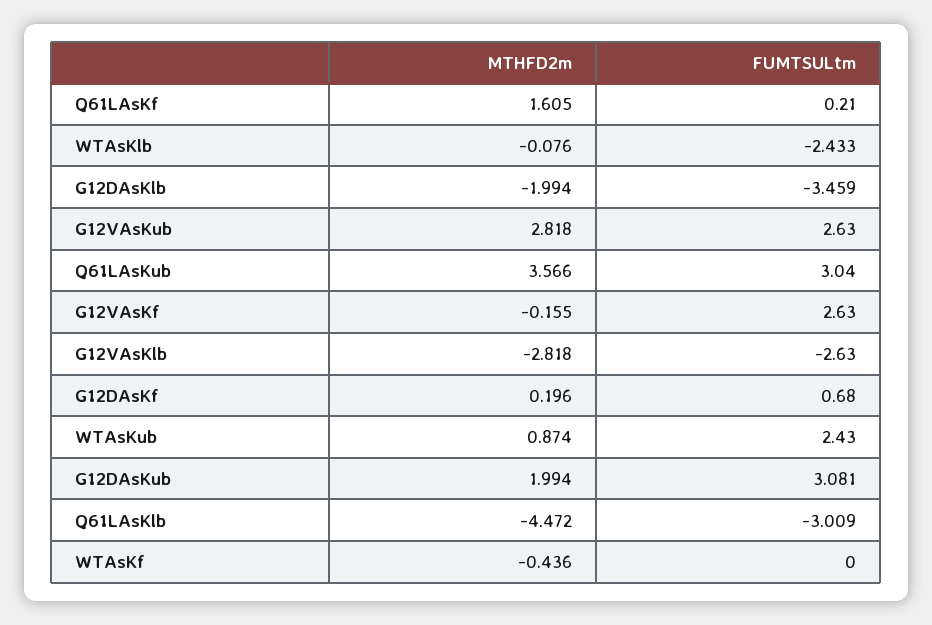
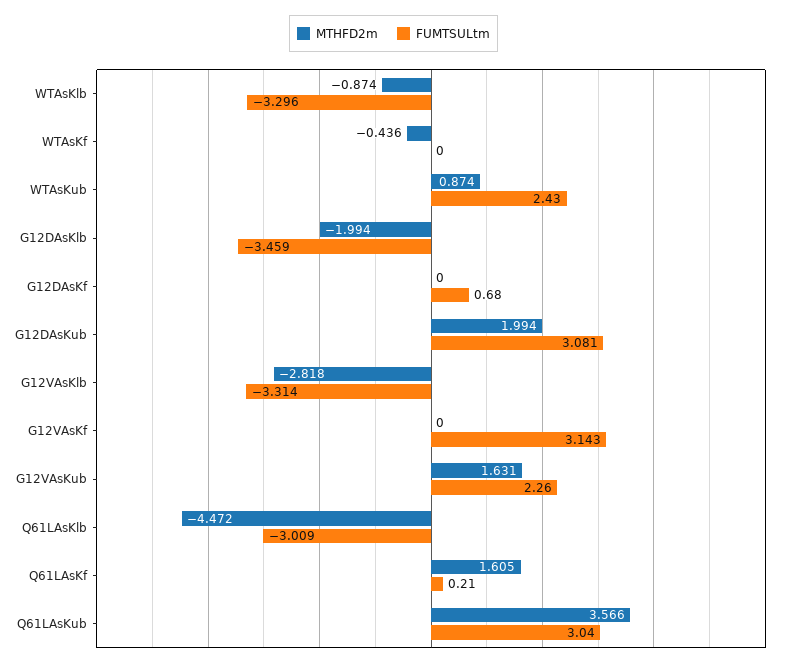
  {
    "MTHFD2m": {
      "Q61LAsKf": 1.605,
-     "WTAsKlb": -0.076,
+     "WTAsKlb": -0.874,
      "G12DAsKlb": -1.994,
-     "G12VAsKub": 2.818,
+     "G12VAsKub": 1.631,
      "Q61LAsKub": 3.566,
-     "G12VAsKf": -0.155,
+     "G12VAsKf": 0,
      "G12VAsKlb": -2.818,
-     "G12DAsKf": 0.196,
+     "G12DAsKf": 0,
      "WTAsKub": 0.874,
      "G12DAsKub": 1.994,
      "Q61LAsKlb": -4.472,
      "WTAsKf": -0.436
    },
    "FUMTSULtm": {
      "Q61LAsKf": 0.21,
-     "WTAsKlb": -2.433,
+     "WTAsKlb": -3.296,
      "G12DAsKlb": -3.459,
-     "G12VAsKub": 2.63,
+     "G12VAsKub": 2.26,
      "Q61LAsKub": 3.04,
-     "G12VAsKf": 2.63,
+     "G12VAsKf": 3.143,
-     "G12VAsKlb": -2.63,
+     "G12VAsKlb": -3.314,
      "G12DAsKf": 0.68,
      "WTAsKub": 2.43,
      "G12DAsKub": 3.081,
      "Q61LAsKlb": -3.009,
      "WTAsKf": 0
    }
  }

